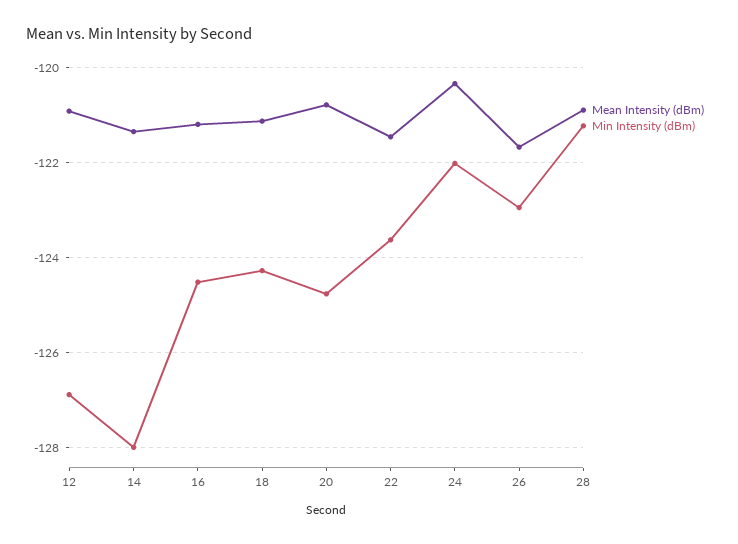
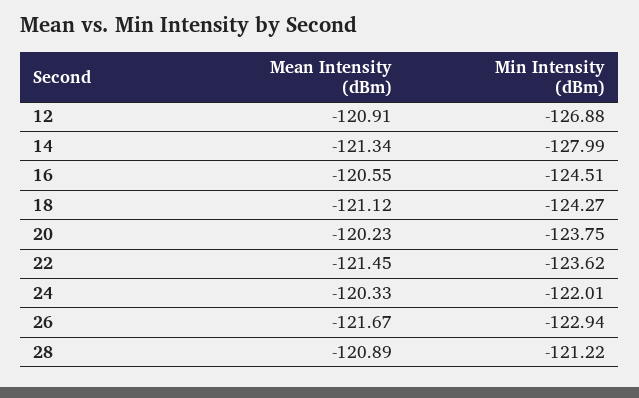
  {
    "Mean Intensity (dBm)": {
      "12": -120.91,
      "14": -121.34,
-     "16": -121.2,
+     "16": -120.55,
      "18": -121.12,
-     "20": -120.8,
+     "20": -120.23,
      "22": -121.45,
      "24": -120.33,
      "26": -121.67,
      "28": -120.89
    },
    "Min Intensity (dBm)": {
      "12": -126.88,
      "14": -127.99,
      "16": -124.51,
      "18": -124.27,
-     "20": -124.8,
+     "20": -123.75,
      "22": -123.62,
      "24": -122.01,
      "26": -122.94,
      "28": -121.22
    }
  }

